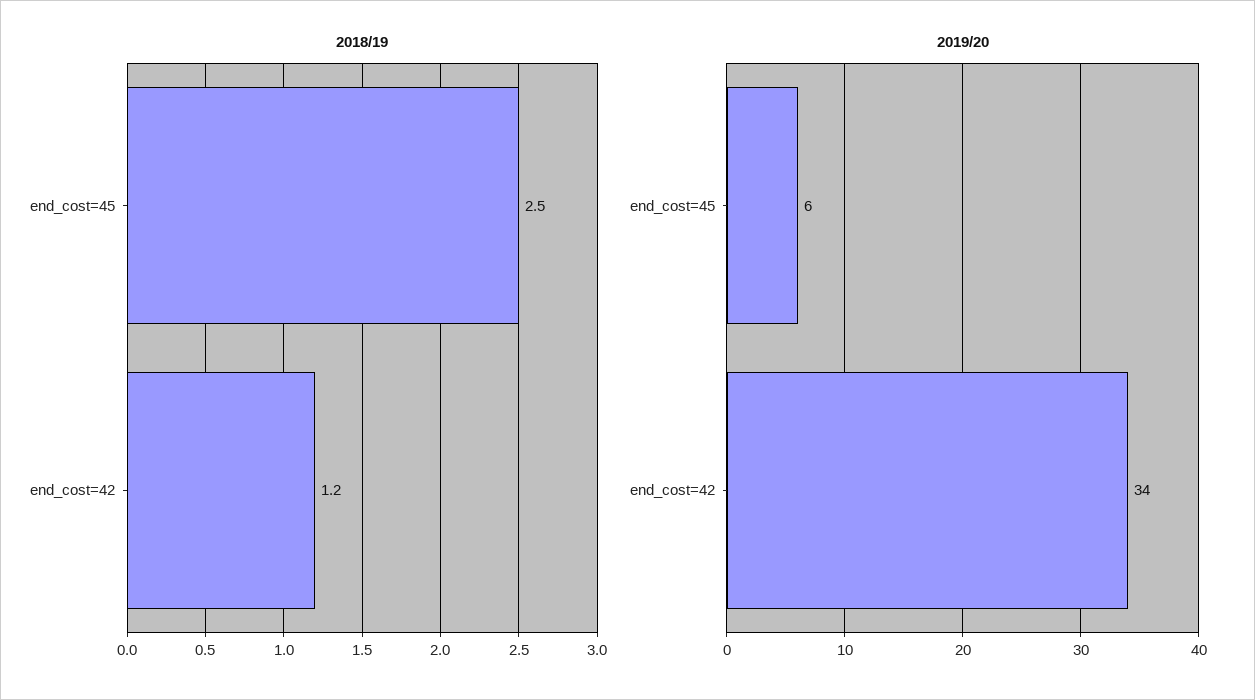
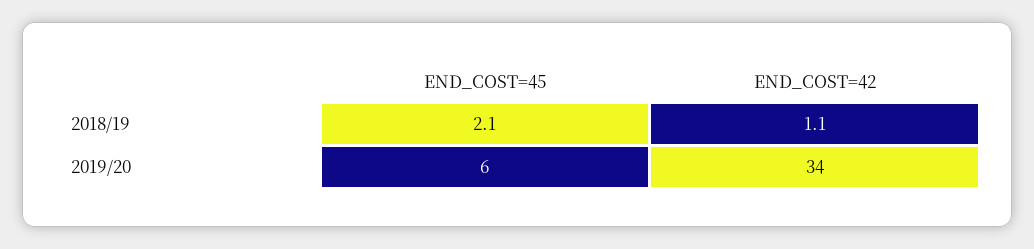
  {
    "2018/19": {
-     "end_cost=45": 2.5,
+     "end_cost=45": 2.1,
-     "end_cost=42": 1.2
+     "end_cost=42": 1.1
    },
    "2019/20": {
      "end_cost=45": 6,
      "end_cost=42": 34
    }
  }

